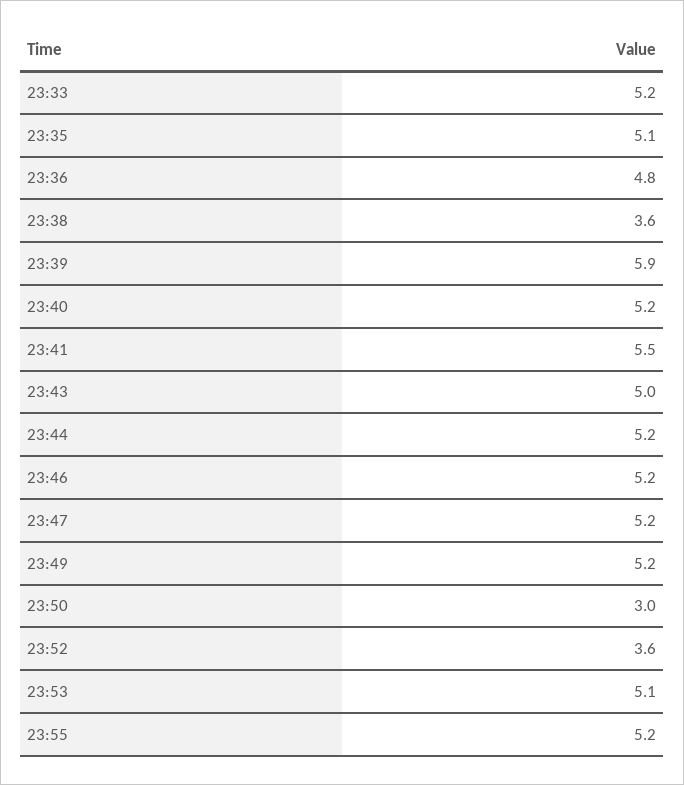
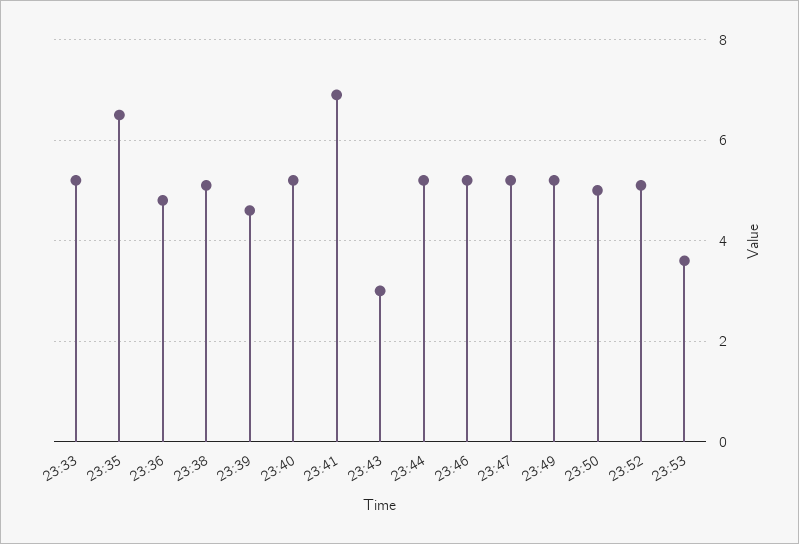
  {
    "23:33": 5.2,
-   "23:35": 5.1,
+   "23:35": 6.5,
    "23:36": 4.8,
-   "23:38": 3.6,
+   "23:38": 5,
-   "23:39": 5.9,
+   "23:39": 4.5,
    "23:40": 5.2,
-   "23:41": 5.5,
+   "23:41": 7,
-   "23:43": 5,
+   "23:43": 3,
    "23:44": 5.2,
    "23:46": 5.2,
    "23:47": 5.2,
    "23:49": 5.2,
-   "23:50": 3,
+   "23:50": 5,
-   "23:52": 3.6,
+   "23:52": 5,
-   "23:53": 5.1,
+   "23:53": 3.5
-   "23:55": 5.2
  }

